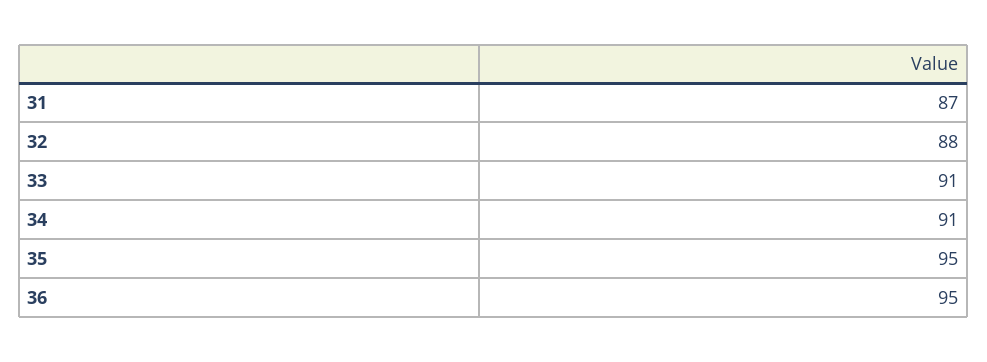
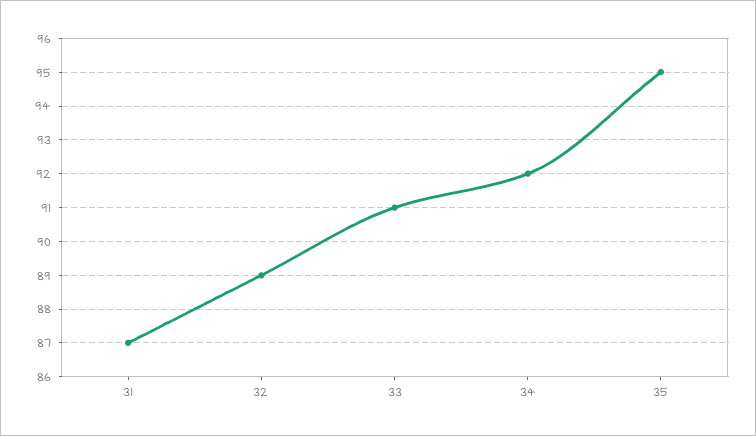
  {
    "31": 87,
-   "32": 88,
+   "32": 89,
    "33": 91,
-   "34": 91,
+   "34": 92,
-   "35": 95,
+   "35": 95
-   "36": 95
  }

